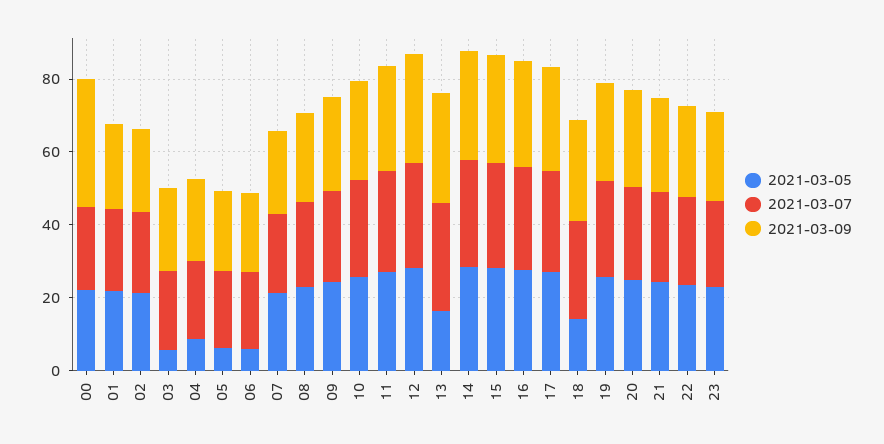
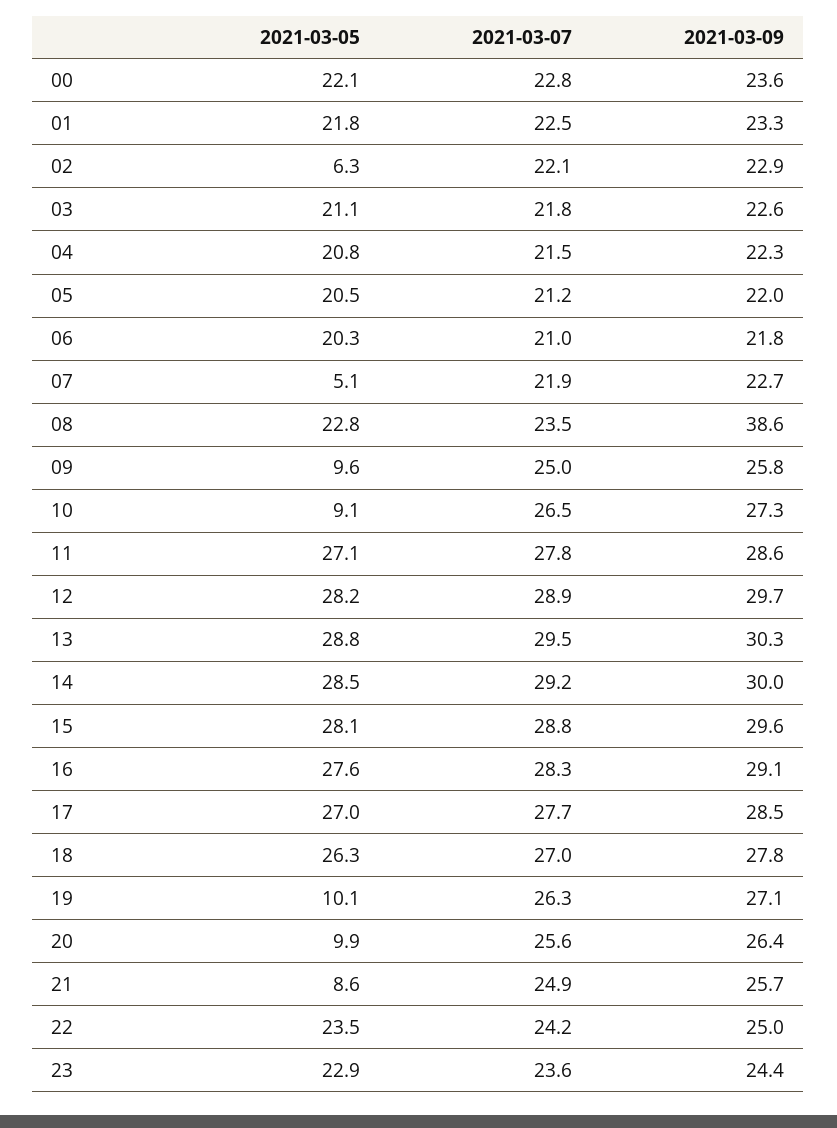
  {
    "2021-03-05": {
      "00": 22.1,
      "01": 21.8,
-     "02": 20,
+     "02": 6.3,
-     "03": 5,
+     "03": 21.1,
-     "04": 10,
+     "04": 20.8,
-     "05": 5,
+     "05": 20.5,
-     "06": 5,
+     "06": 20.3,
-     "07": 20,
+     "07": 5.1,
      "08": 22.8,
-     "09": 25,
+     "09": 9.6,
-     "10": 25,
+     "10": 9.1,
      "11": 27.1,
      "12": 28.2,
-     "13": 15,
+     "13": 28.8,
      "14": 28.5,
      "15": 28.1,
      "16": 27.6,
      "17": 27,
-     "18": 15,
+     "18": 26.3,
-     "19": 25,
+     "19": 10.1,
-     "20": 25,
+     "20": 9.9,
-     "21": 25,
+     "21": 8.6,
      "22": 23.5,
      "23": 22.9
    },
    "2021-03-07": {
      "00": 22.8,
      "01": 22.5,
      "02": 22.1,
      "03": 21.8,
      "04": 21.5,
      "05": 21.2,
      "06": 21,
      "07": 21.9,
      "08": 23.5,
      "09": 25,
      "10": 26.5,
      "11": 27.8,
      "12": 28.9,
      "13": 29.5,
      "14": 29.2,
      "15": 28.8,
      "16": 28.3,
      "17": 27.7,
      "18": 27,
      "19": 26.3,
      "20": 25.6,
      "21": 24.9,
      "22": 24.2,
      "23": 23.6
    },
    "2021-03-09": {
-     "00": 35,
+     "00": 23.6,
      "01": 23.3,
      "02": 22.9,
      "03": 22.6,
      "04": 22.3,
      "05": 22,
      "06": 21.8,
      "07": 22.7,
-     "08": 25,
+     "08": 38.6,
      "09": 25.8,
      "10": 27.3,
      "11": 28.6,
      "12": 29.7,
      "13": 30.3,
      "14": 30,
      "15": 29.6,
      "16": 29.1,
      "17": 28.5,
      "18": 27.8,
      "19": 27.1,
      "20": 26.4,
      "21": 25.7,
      "22": 25,
      "23": 24.4
    }
  }

